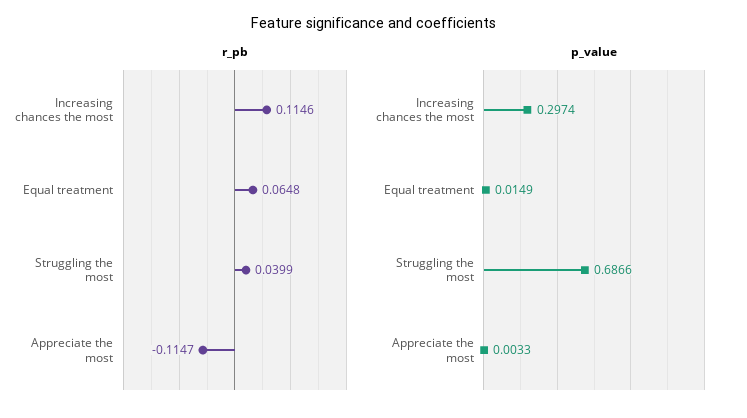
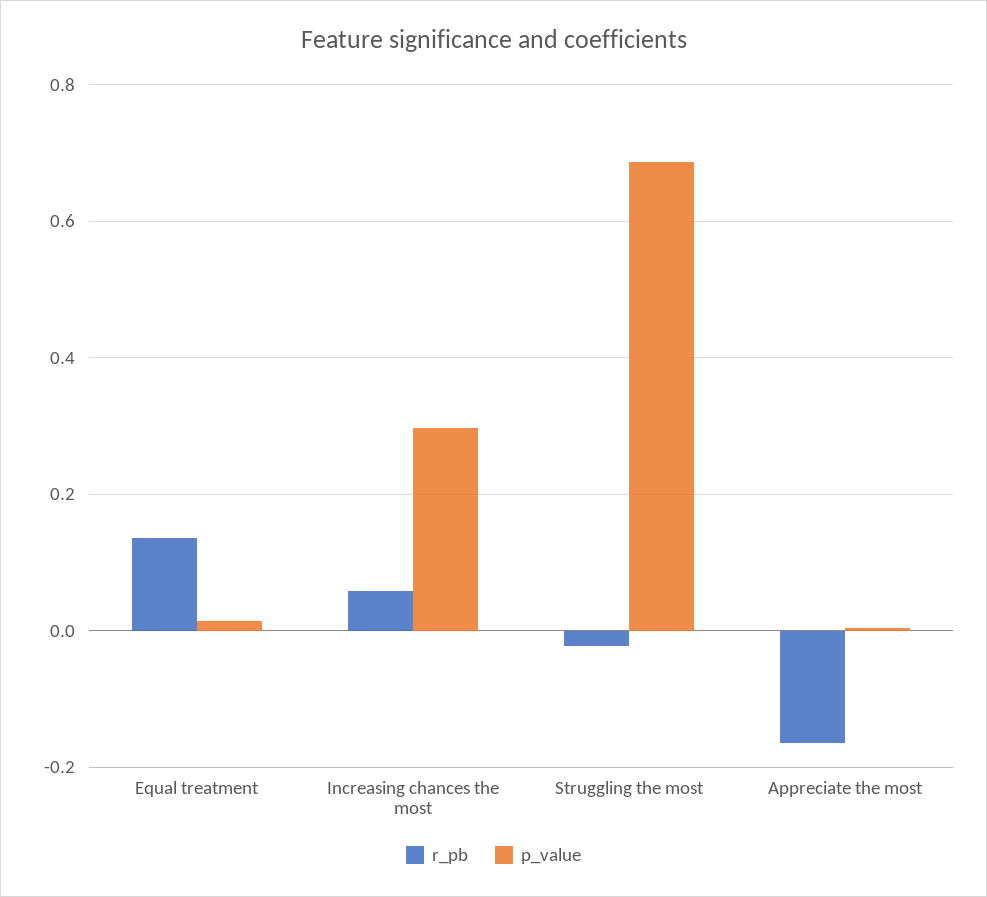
  {
    "r_pb": {
-     "Increasing chances the most": 0.1146,
+     "Increasing chances the most": 0.06,
-     "Equal treatment": 0.0648,
+     "Equal treatment": 0.14,
-     "Struggling the most": 0.0399,
+     "Struggling the most": -0.02,
-     "Appreciate the most": -0.1147
+     "Appreciate the most": -0.16
    },
    "p_value": {
      "Increasing chances the most": 0.2974,
      "Equal treatment": 0.0149,
      "Struggling the most": 0.6866,
      "Appreciate the most": 0.0033
    }
  }

